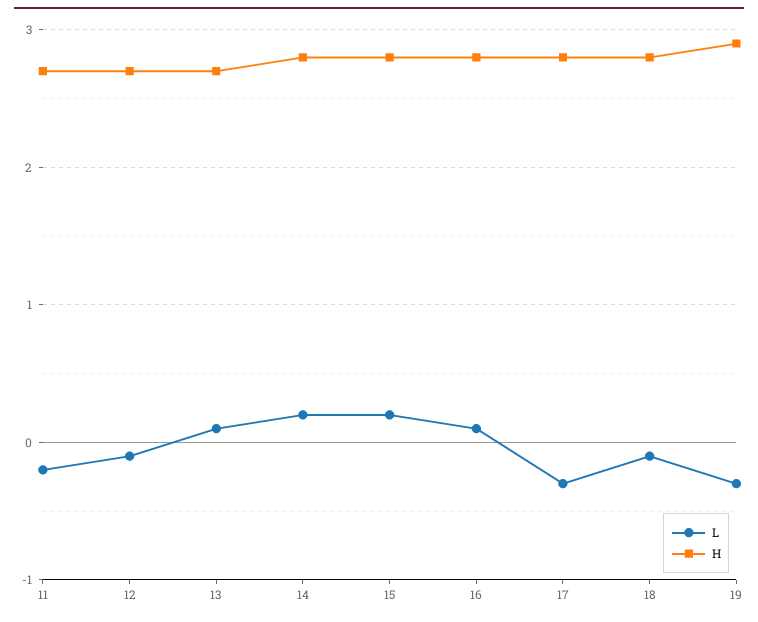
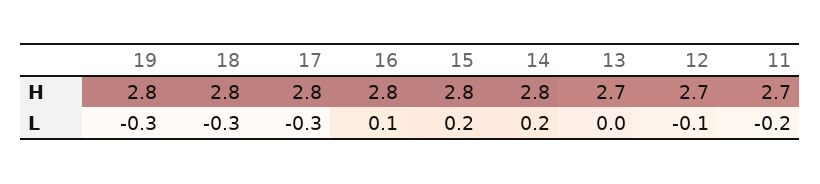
  {
    "L": {
      "11": -0.2,
      "12": -0.1,
-     "13": 0.1,
+     "13": 0,
      "14": 0.2,
      "15": 0.2,
      "16": 0.1,
      "17": -0.3,
-     "18": -0.1,
+     "18": -0.3,
      "19": -0.3
    },
    "H": {
      "11": 2.7,
      "12": 2.7,
      "13": 2.7,
      "14": 2.8,
      "15": 2.8,
      "16": 2.8,
      "17": 2.8,
      "18": 2.8,
-     "19": 2.9
+     "19": 2.8
    }
  }

